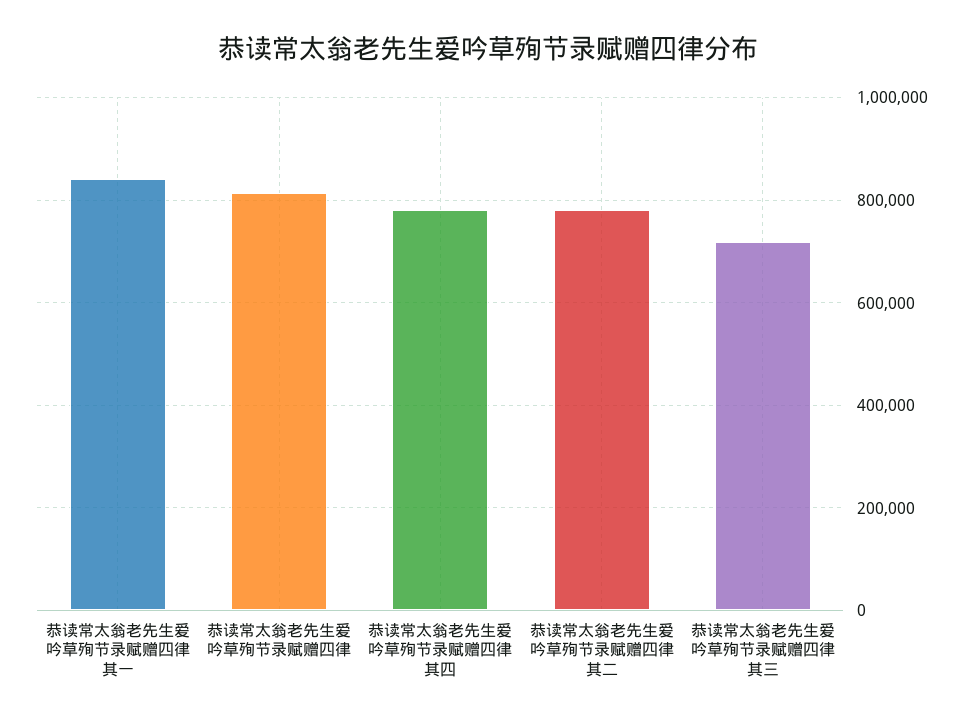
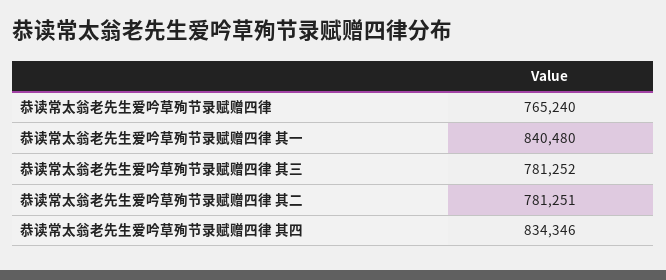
  {
    "恭读常太翁老先生爱吟草殉节录赋赠四律 其一": 840480,
-   "恭读常太翁老先生爱吟草殉节录赋赠四律": 820000,
+   "恭读常太翁老先生爱吟草殉节录赋赠四律": 765240,
-   "恭读常太翁老先生爱吟草殉节录赋赠四律 其四": 780000,
+   "恭读常太翁老先生爱吟草殉节录赋赠四律 其四": 834346,
    "恭读常太翁老先生爱吟草殉节录赋赠四律 其二": 781251,
-   "恭读常太翁老先生爱吟草殉节录赋赠四律 其三": 720000
+   "恭读常太翁老先生爱吟草殉节录赋赠四律 其三": 781252
  }

